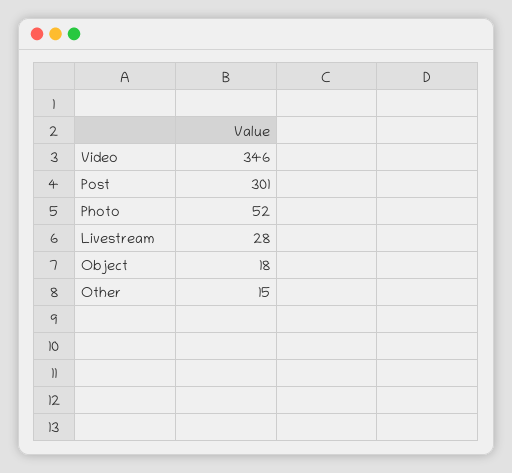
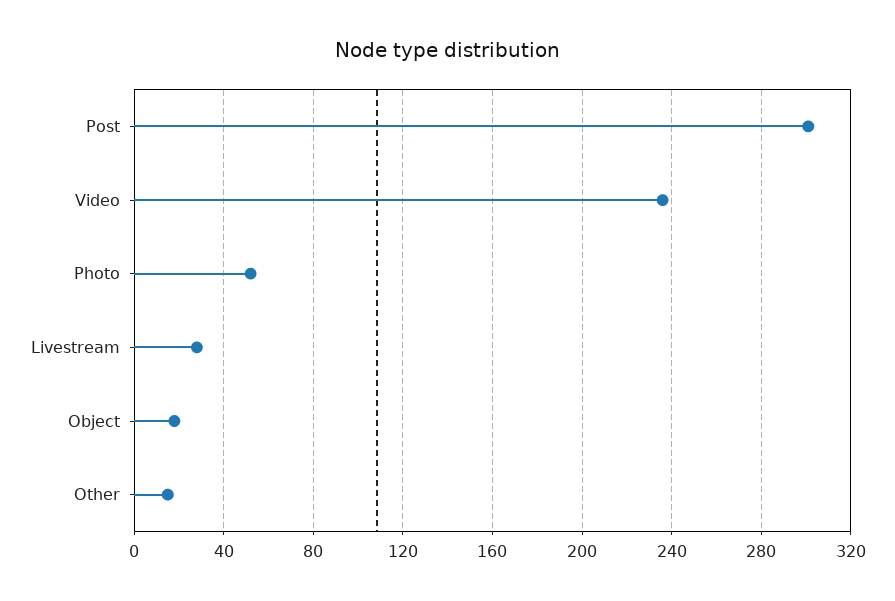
  {
-   "Video": 346,
+   "Video": 235,
    "Post": 301,
    "Photo": 52,
    "Livestream": 28,
    "Object": 18,
    "Other": 15
  }

